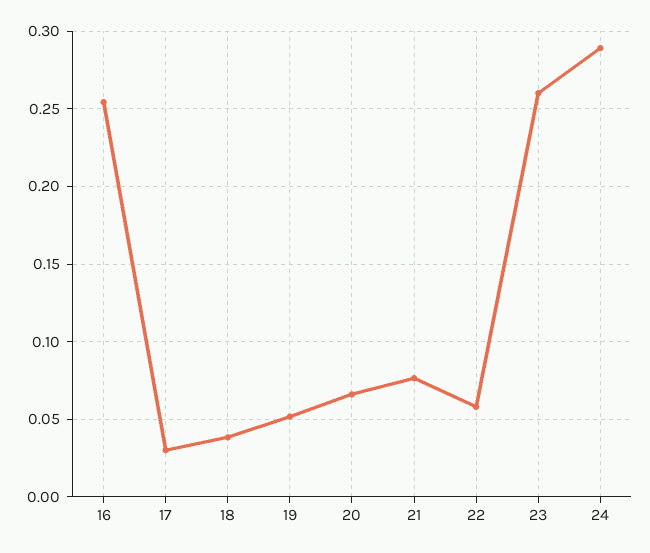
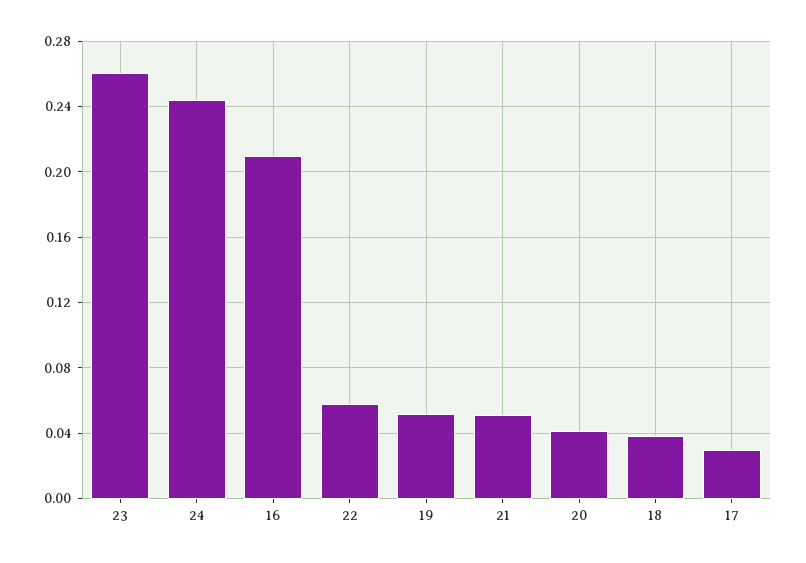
  {
-   "16": 0.255,
+   "16": 0.21,
    "17": 0.03,
    "18": 0.04,
    "19": 0.05,
-   "20": 0.065,
+   "20": 0.04,
-   "21": 0.075,
+   "21": 0.05,
    "22": 0.06,
    "23": 0.26,
-   "24": 0.29
+   "24": 0.245
  }

